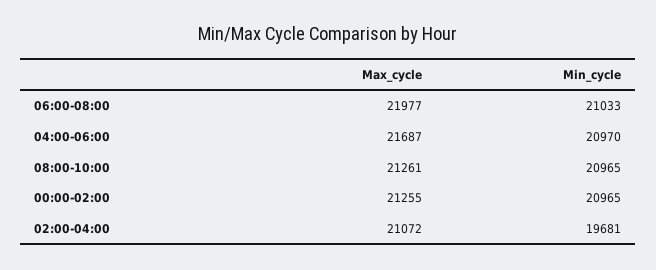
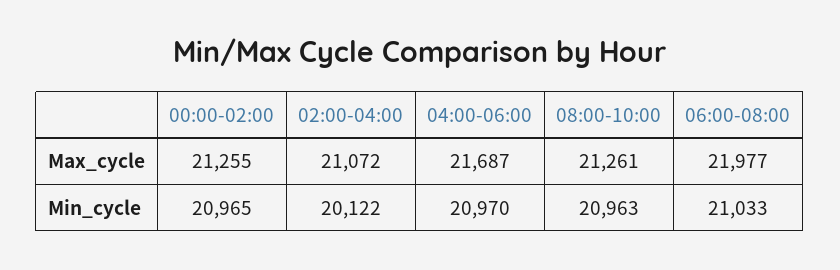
  {
    "Max_cycle": {
      "06:00-08:00": 21977,
      "04:00-06:00": 21687,
      "08:00-10:00": 21261,
      "00:00-02:00": 21255,
      "02:00-04:00": 21072
    },
    "Min_cycle": {
      "06:00-08:00": 21033,
      "04:00-06:00": 20970,
-     "08:00-10:00": 20965,
+     "08:00-10:00": 20963,
      "00:00-02:00": 20965,
-     "02:00-04:00": 19681
+     "02:00-04:00": 20122
    }
  }

